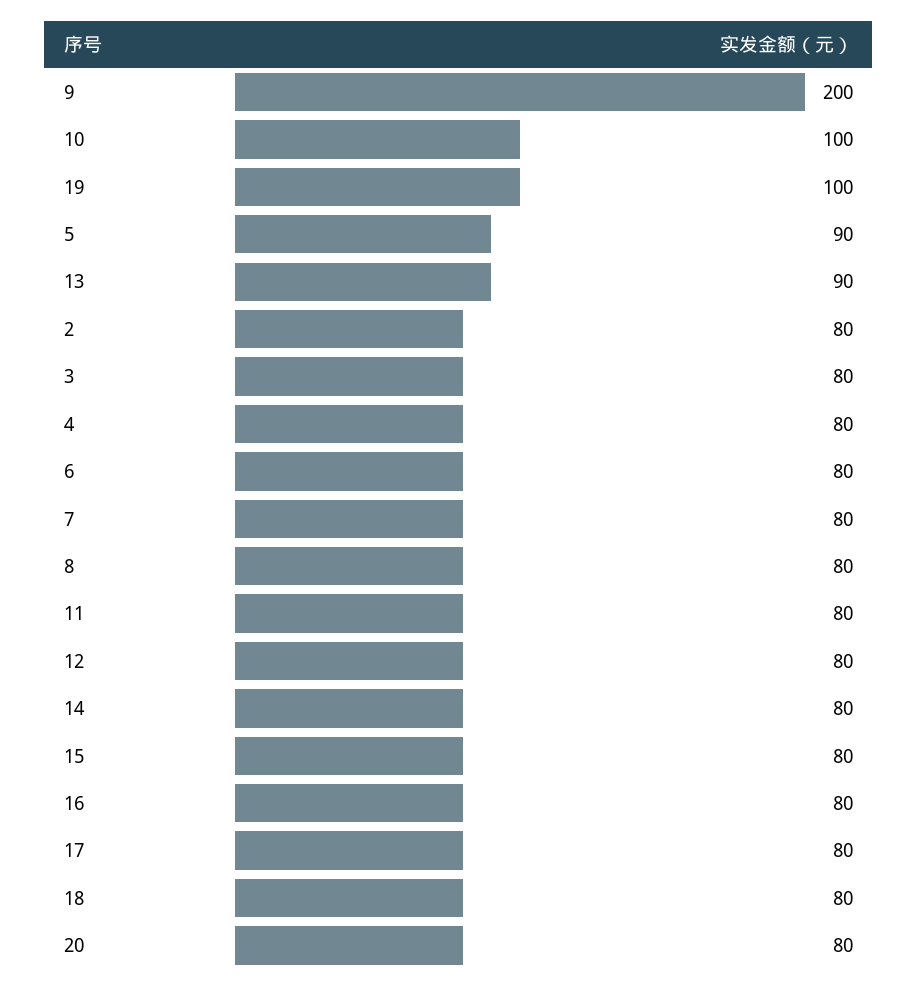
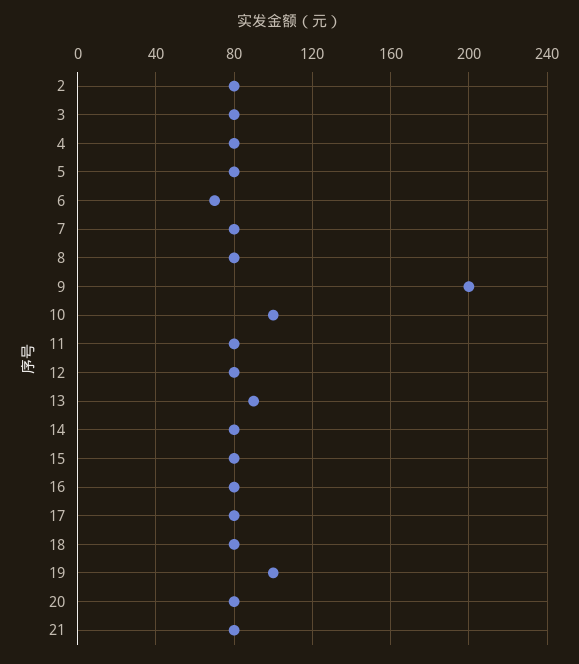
  {
    "9": 200,
    "10": 100,
    "19": 100,
-   "5": 90,
+   "5": 80,
    "13": 90,
    "2": 80,
    "3": 80,
    "4": 80,
-   "6": 80,
+   "6": 70,
    "7": 80,
    "8": 80,
    "11": 80,
    "12": 80,
    "14": 80,
    "15": 80,
    "16": 80,
    "17": 80,
    "18": 80,
-   "20": 80
+   "20": 80,
+   "21": 80
  }

